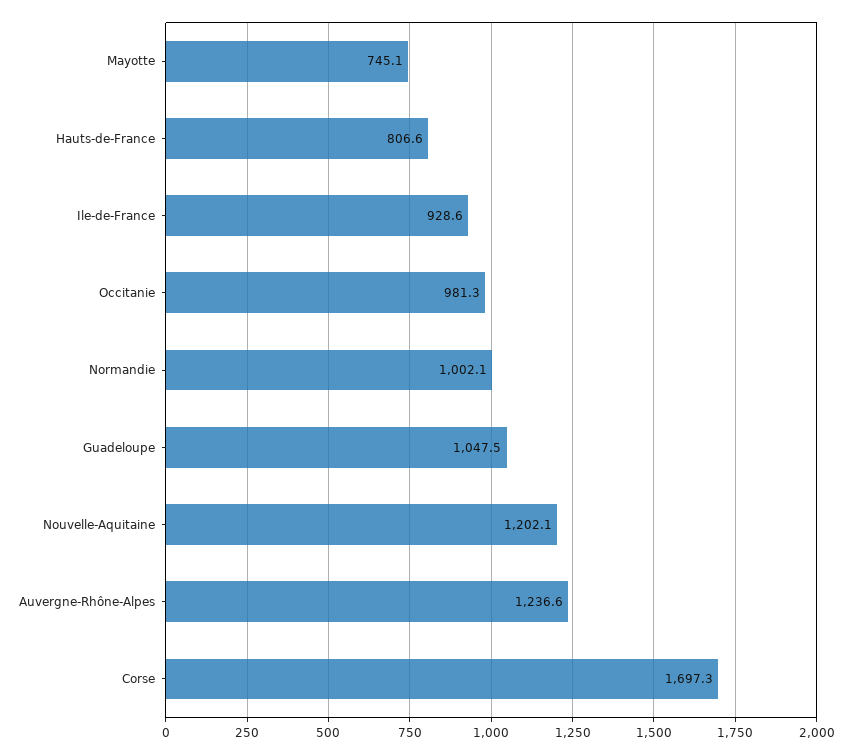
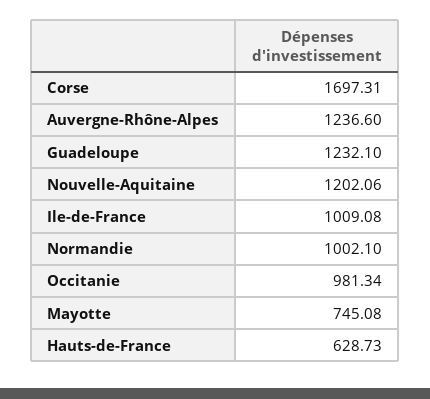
  {
    "Mayotte": 745.08,
-   "Hauts-de-France": 806.6,
+   "Hauts-de-France": 628.73,
-   "Ile-de-France": 928.6,
+   "Ile-de-France": 1009.08,
    "Occitanie": 981.34,
    "Normandie": 1002.1,
-   "Guadeloupe": 1047.5,
+   "Guadeloupe": 1232.1,
    "Nouvelle-Aquitaine": 1202.06,
    "Auvergne-Rhône-Alpes": 1236.6,
    "Corse": 1697.31
  }

